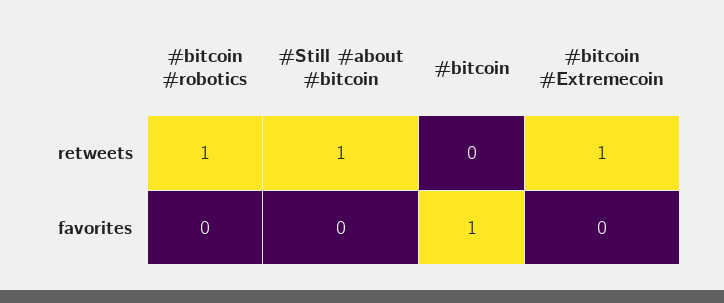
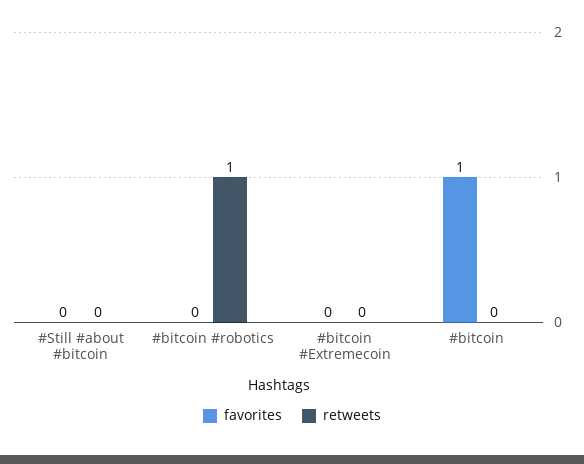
  {
    "retweets": {
      "#bitcoin #robotics": 1,
-     "#Still #about #bitcoin": 1,
+     "#Still #about #bitcoin": 0,
      "#bitcoin": 0,
-     "#bitcoin #Extremecoin": 1
+     "#bitcoin #Extremecoin": 0
    },
    "favorites": {
      "#bitcoin #robotics": 0,
      "#Still #about #bitcoin": 0,
      "#bitcoin": 1,
      "#bitcoin #Extremecoin": 0
    }
  }

